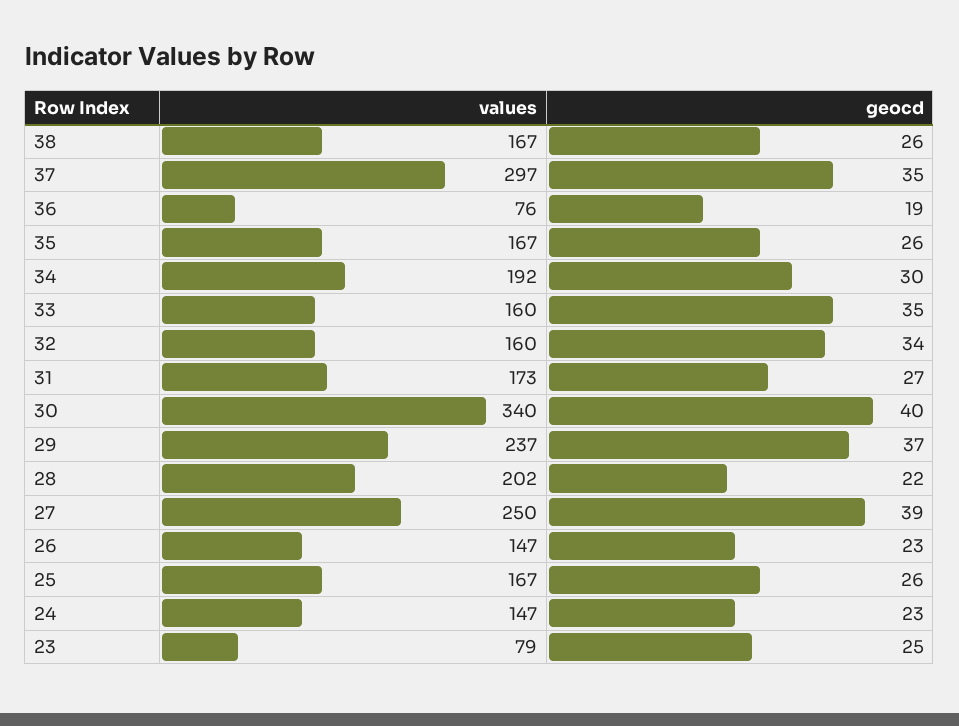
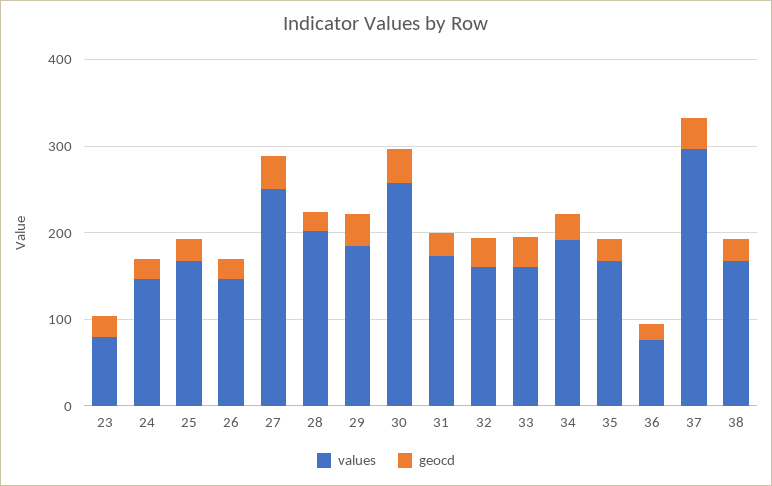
  {
    "values": {
      "38": 167,
      "37": 297,
      "36": 76,
      "35": 167,
      "34": 192,
      "33": 160,
      "32": 160,
      "31": 173,
-     "30": 340,
+     "30": 260,
-     "29": 237,
+     "29": 180,
      "28": 202,
      "27": 250,
      "26": 147,
      "25": 167,
      "24": 147,
      "23": 79
    },
    "geocd": {
      "38": 26,
      "37": 35,
      "36": 19,
      "35": 26,
      "34": 30,
      "33": 35,
      "32": 34,
      "31": 27,
      "30": 40,
      "29": 37,
      "28": 22,
      "27": 39,
      "26": 23,
      "25": 26,
      "24": 23,
      "23": 25
    }
  }

